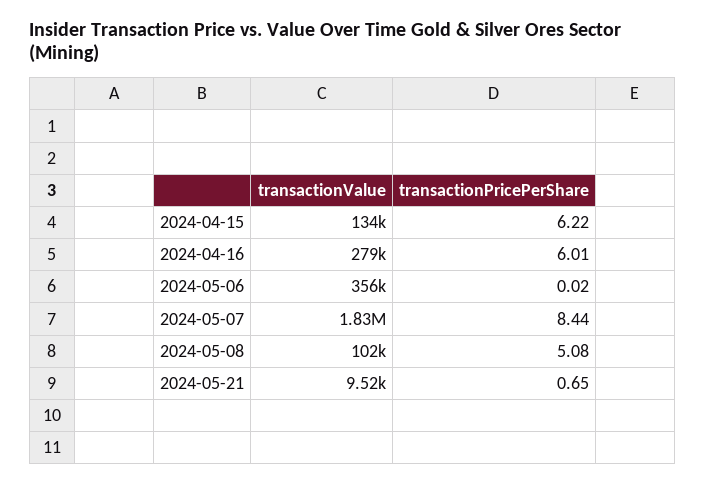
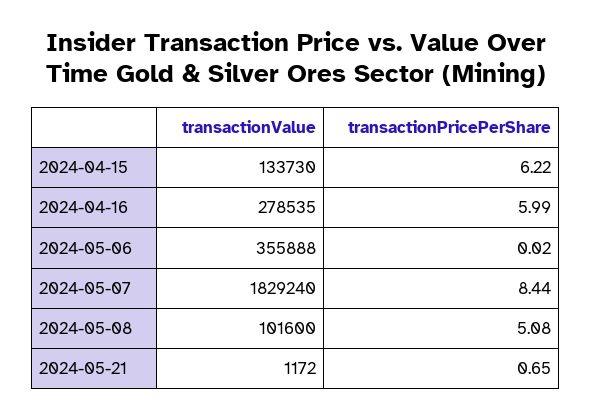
  {
    "transactionValue": {
      "2024-04-15": 133730,
      "2024-04-16": 278535,
      "2024-05-06": 355888,
      "2024-05-07": 1829240,
      "2024-05-08": 101600,
-     "2024-05-21": 9520
+     "2024-05-21": 1172
    },
    "transactionPricePerShare": {
      "2024-04-15": 6.22,
-     "2024-04-16": 6.01,
+     "2024-04-16": 5.99,
      "2024-05-06": 0.02,
      "2024-05-07": 8.44,
      "2024-05-08": 5.08,
      "2024-05-21": 0.65
    }
  }

